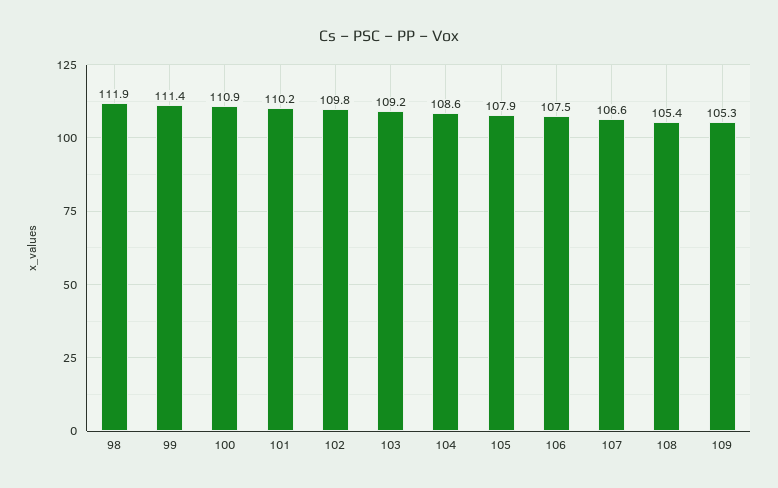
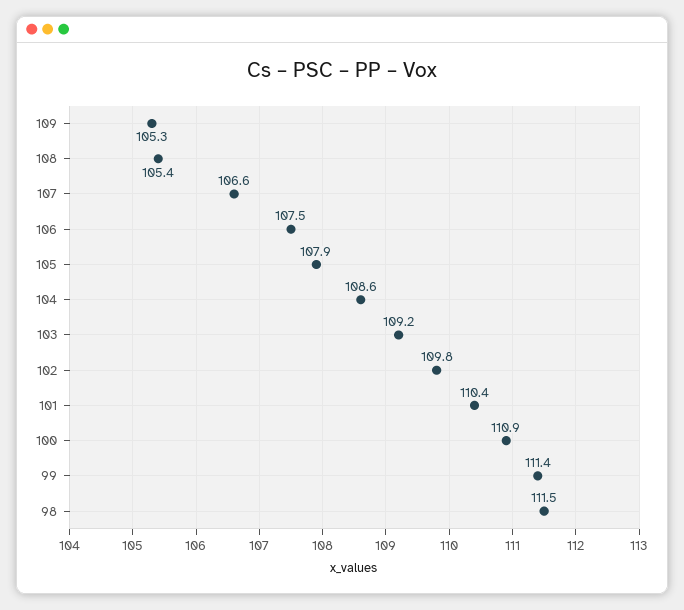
  {
-   "98": 111.9,
+   "98": 111.5,
    "99": 111.4,
    "100": 110.9,
-   "101": 110.2,
+   "101": 110.4,
    "102": 109.8,
    "103": 109.2,
    "104": 108.6,
    "105": 107.9,
    "106": 107.5,
    "107": 106.6,
    "108": 105.4,
    "109": 105.3
  }

